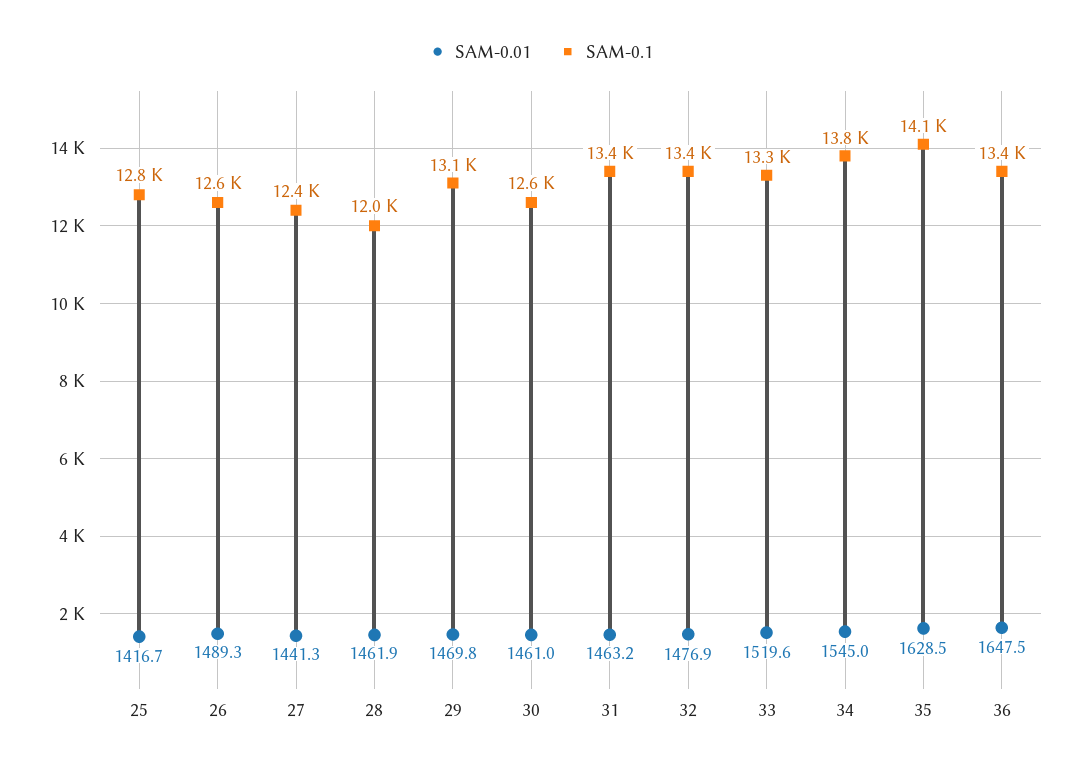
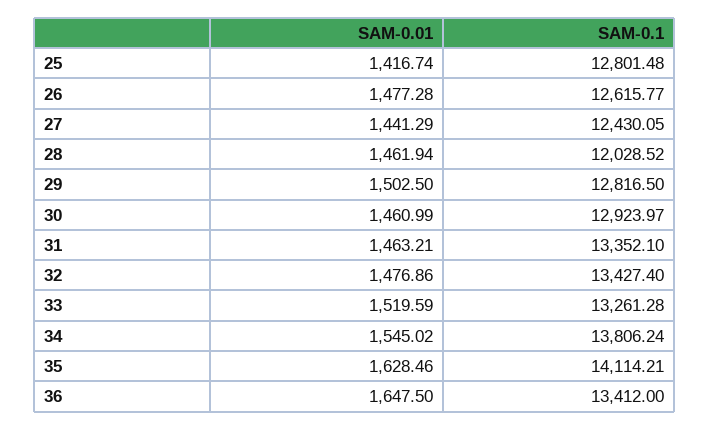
  {
    "SAM-0.01": {
      "25": 1416.74,
-     "26": 1489.3,
+     "26": 1477.28,
      "27": 1441.29,
      "28": 1461.94,
-     "29": 1469.8,
+     "29": 1502.5,
      "30": 1460.99,
      "31": 1463.21,
      "32": 1476.86,
      "33": 1519.59,
      "34": 1545.02,
      "35": 1628.46,
      "36": 1647.5
    },
    "SAM-0.1": {
      "25": 12801.48,
      "26": 12615.77,
      "27": 12430.05,
      "28": 12028.52,
-     "29": 13100,
+     "29": 12816.5,
-     "30": 12600,
+     "30": 12923.97,
      "31": 13352.1,
      "32": 13427.4,
      "33": 13261.28,
      "34": 13806.24,
      "35": 14114.21,
      "36": 13412
    }
  }

